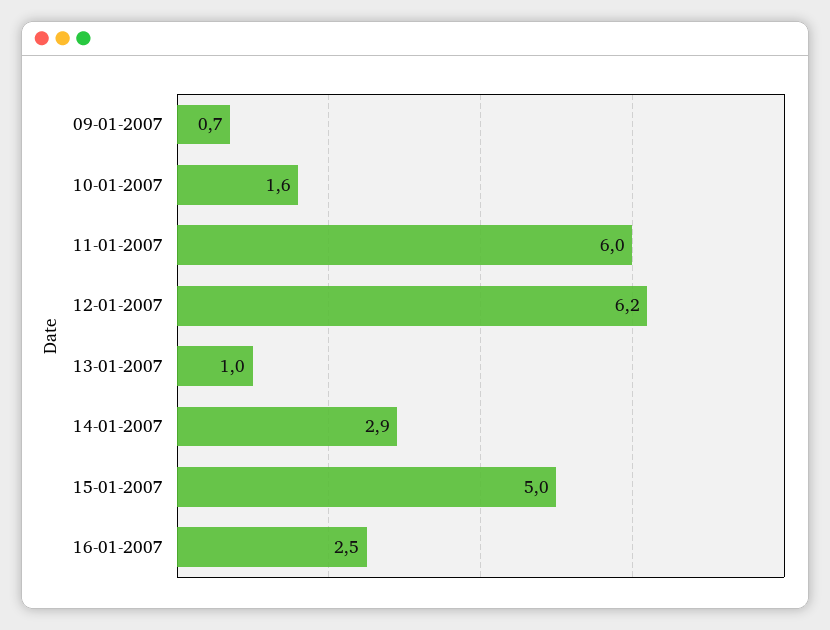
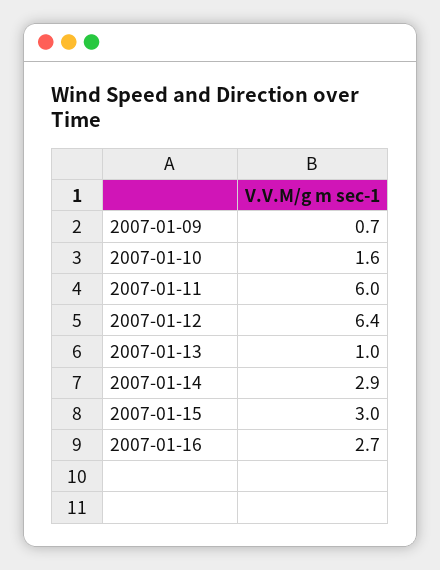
  {
    "09-01-2007": 0.7,
    "10-01-2007": 1.6,
    "11-01-2007": 6,
-   "12-01-2007": 6.2,
+   "12-01-2007": 6.4,
    "13-01-2007": 1,
    "14-01-2007": 2.9,
-   "15-01-2007": 5,
+   "15-01-2007": 3,
-   "16-01-2007": 2.5
+   "16-01-2007": 2.7
  }

